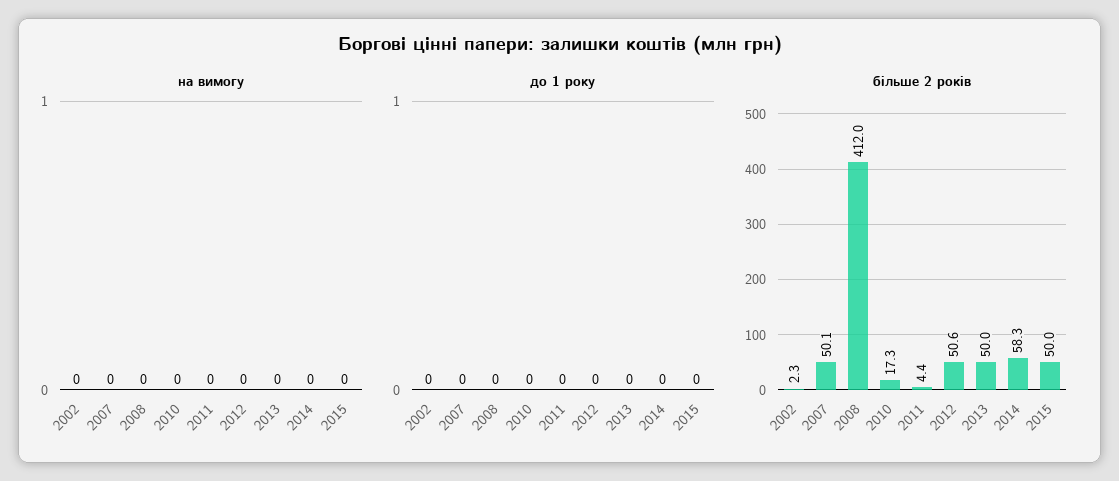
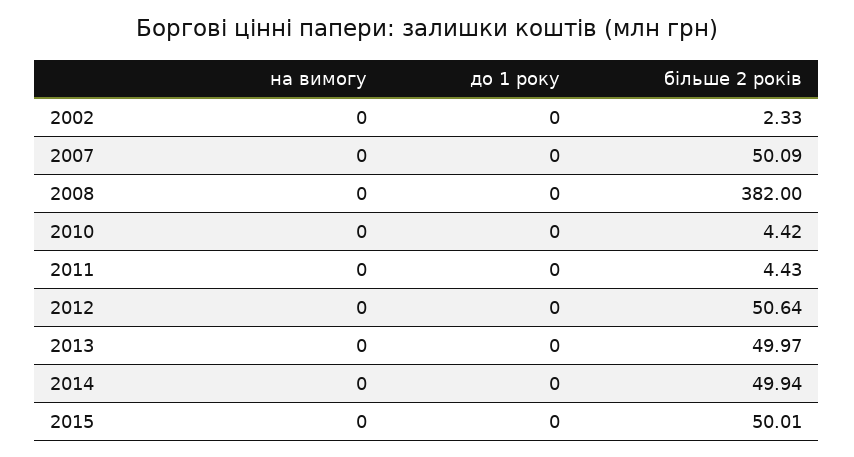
  {
    "на вимогу": {
      "2002": 0,
      "2007": 0,
      "2008": 0,
      "2010": 0,
      "2011": 0,
      "2012": 0,
      "2013": 0,
      "2014": 0,
      "2015": 0
    },
    "до 1 року": {
      "2002": 0,
      "2007": 0,
      "2008": 0,
      "2010": 0,
      "2011": 0,
      "2012": 0,
      "2013": 0,
      "2014": 0,
      "2015": 0
    },
    "більше 2 років": {
      "2002": 2.33,
      "2007": 50.09,
-     "2008": 412,
+     "2008": 382,
-     "2010": 17.3,
+     "2010": 4.42,
      "2011": 4.43,
      "2012": 50.64,
      "2013": 49.97,
-     "2014": 58.3,
+     "2014": 49.94,
      "2015": 50.01
    }
  }

